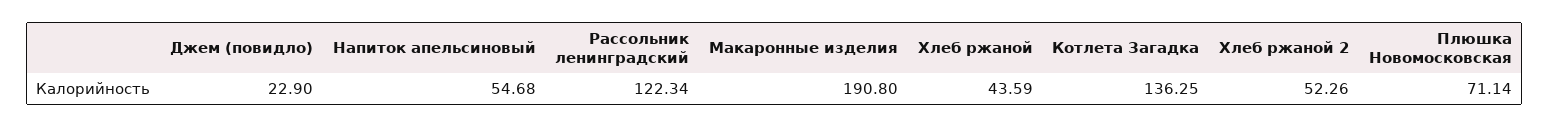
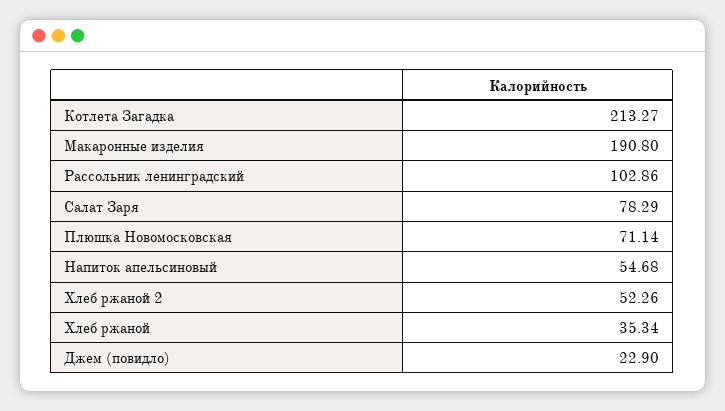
  {
    "Джем (повидло)": 22.9,
    "Напиток апельсиновый": 54.68,
-   "Рассольник ленинградский": 122.34,
+   "Рассольник ленинградский": 102.86,
    "Макаронные изделия": 190.8,
-   "Хлеб ржаной": 43.59,
+   "Хлеб ржаной": 35.34,
-   "Котлета Загадка": 136.25,
+   "Котлета Загадка": 213.27,
    "Хлеб ржаной 2": 52.26,
-   "Плюшка Новомосковская": 71.14
+   "Плюшка Новомосковская": 71.14,
+   "Салат Заря": 78.29
  }

